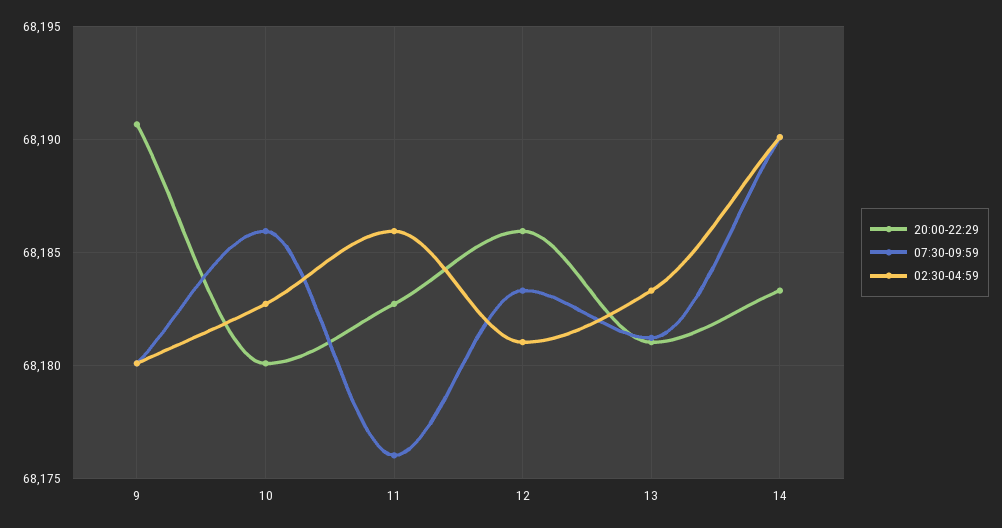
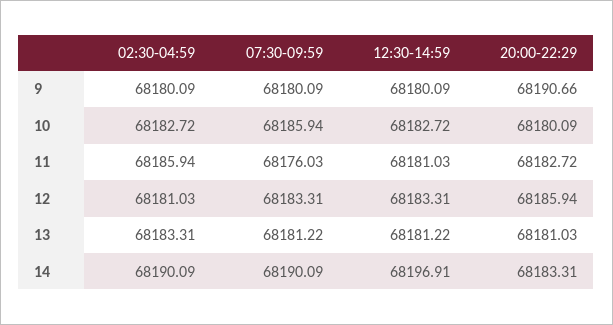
  {
    "20:00-22:29": {
      "9": 68190.66,
      "10": 68180.09,
      "11": 68182.72,
      "12": 68185.94,
      "13": 68181.03,
      "14": 68183.31
    },
    "07:30-09:59": {
      "9": 68180.09,
      "10": 68185.94,
      "11": 68176.03,
      "12": 68183.31,
      "13": 68181.22,
      "14": 68190.09
    },
    "02:30-04:59": {
      "9": 68180.09,
      "10": 68182.72,
      "11": 68185.94,
      "12": 68181.03,
      "13": 68183.31,
      "14": 68190.09
-   }
+   },
+   "12:30-14:59": {
+     "9": 68180.09,
+     "10": 68182.72,
+     "11": 68181.03,
+     "12": 68183.31,
+     "13": 68181.22,
+     "14": 68196.91
+   }
  }

